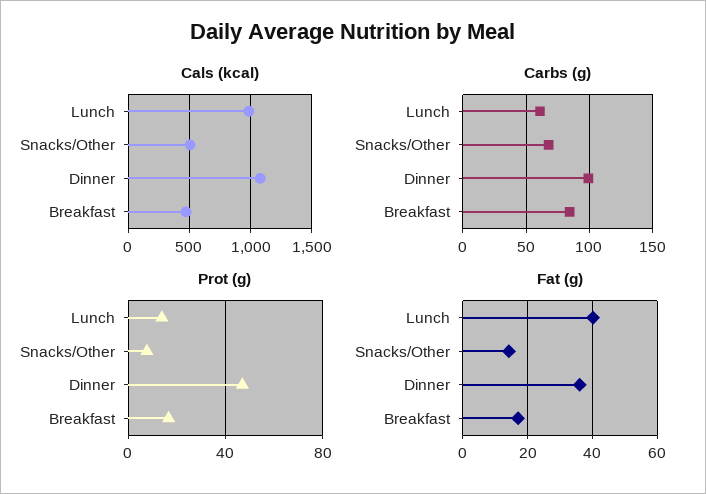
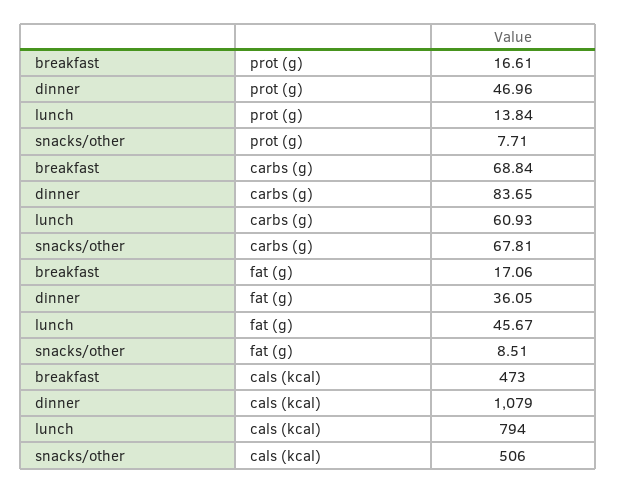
  {
    "Cals (kcal)": {
-     "Lunch": 1000,
+     "Lunch": 794,
      "Snacks/Other": 506,
      "Dinner": 1079,
      "Breakfast": 473
    },
    "Carbs (g)": {
      "Lunch": 60.93,
      "Snacks/Other": 67.81,
-     "Dinner": 100,
+     "Dinner": 83.65,
-     "Breakfast": 85
+     "Breakfast": 68.84
    },
    "Prot (g)": {
      "Lunch": 13.84,
      "Snacks/Other": 7.71,
      "Dinner": 46.96,
      "Breakfast": 16.61
    },
    "Fat (g)": {
-     "Lunch": 40,
+     "Lunch": 45.67,
-     "Snacks/Other": 14,
+     "Snacks/Other": 8.51,
      "Dinner": 36.05,
      "Breakfast": 17.06
    }
  }

